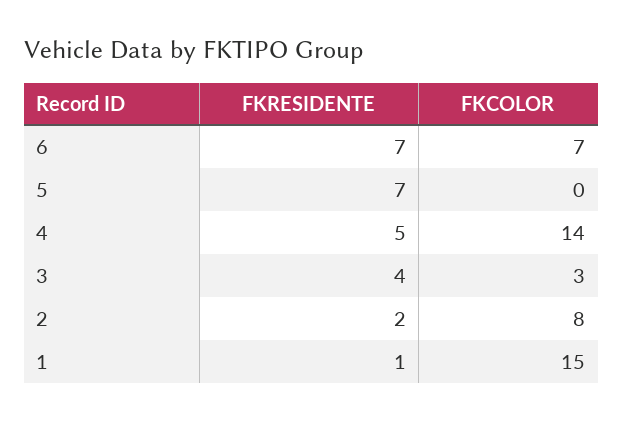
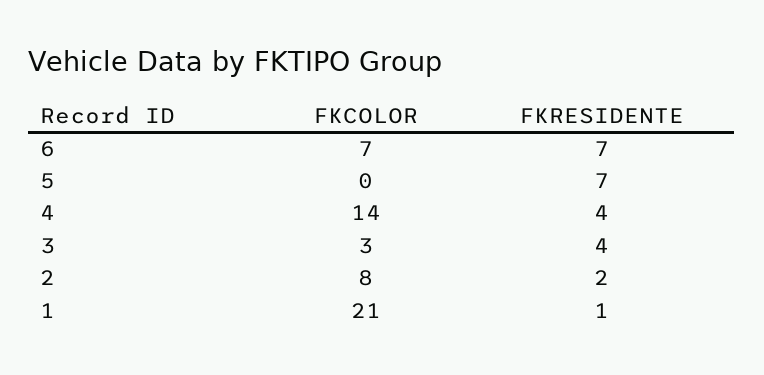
  {
    "FKRESIDENTE": {
      "6": 7,
      "5": 7,
-     "4": 5,
+     "4": 4,
      "3": 4,
      "2": 2,
      "1": 1
    },
    "FKCOLOR": {
      "6": 7,
      "5": 0,
      "4": 14,
      "3": 3,
      "2": 8,
-     "1": 15
+     "1": 21
    }
  }

